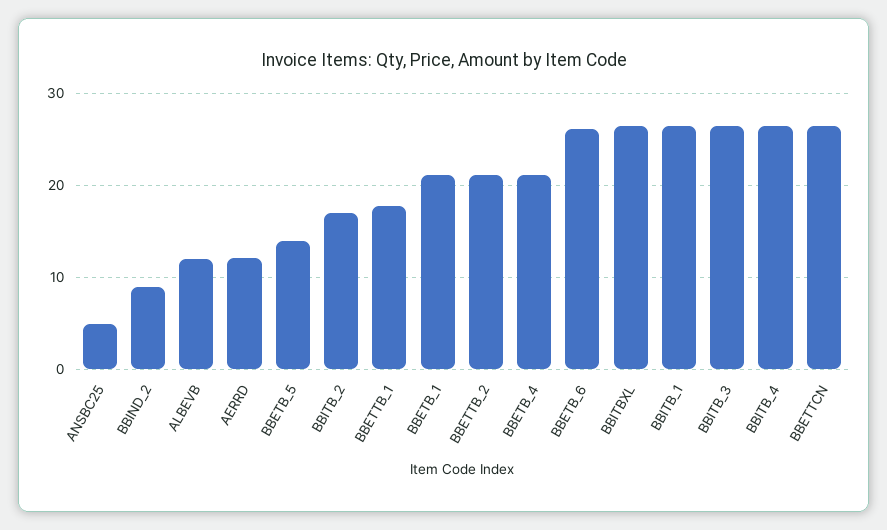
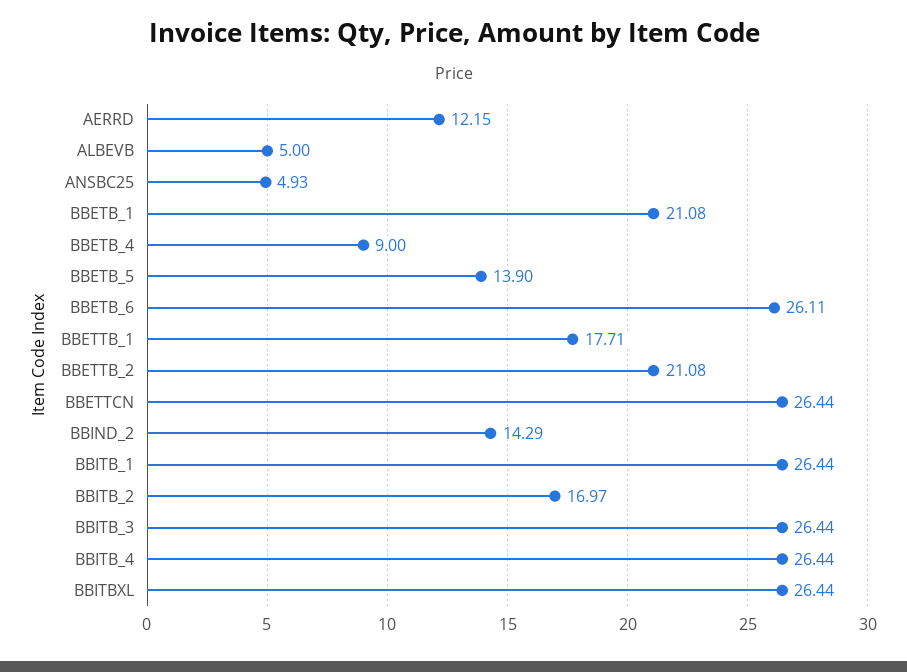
  {
    "ANSBC25": 4.93,
-   "BBIND_2": 9,
+   "BBIND_2": 14.29,
-   "ALBEVB": 12,
+   "ALBEVB": 5,
    "AERRD": 12.15,
    "BBETB_5": 13.9,
    "BBITB_2": 16.97,
    "BBETTB_1": 17.71,
    "BBETB_1": 21.08,
    "BBETTB_2": 21.08,
-   "BBETB_4": 21,
+   "BBETB_4": 9,
    "BBETB_6": 26.11,
    "BBITBXL": 26.44,
    "BBITB_1": 26.44,
    "BBITB_3": 26.44,
    "BBITB_4": 26.44,
    "BBETTCN": 26.44
  }

